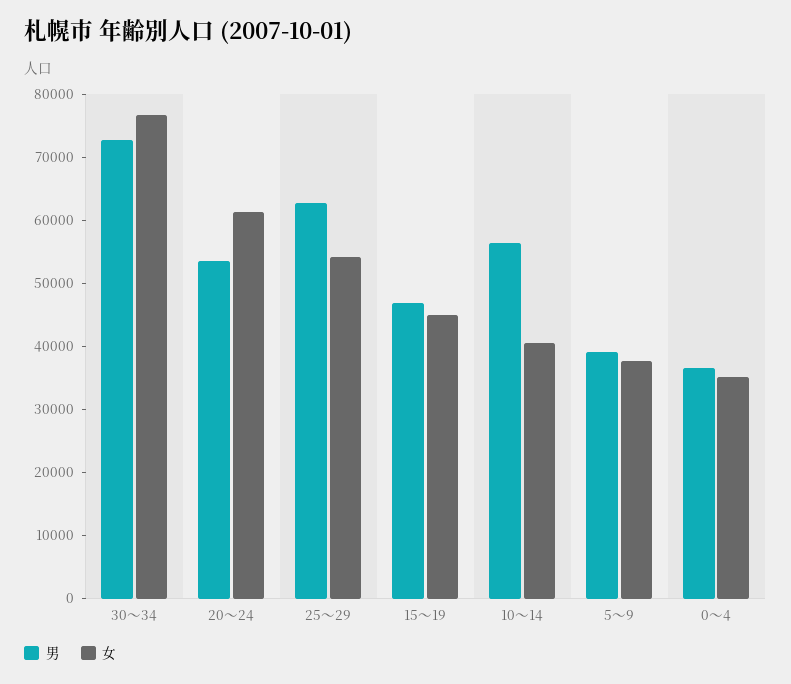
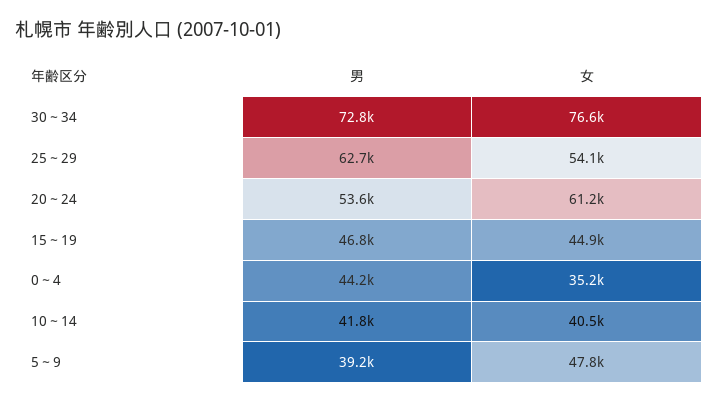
  {
    "男": {
      "30～34": 72800,
      "20～24": 53600,
      "25～29": 62700,
      "15～19": 46800,
-     "10～14": 56000,
+     "10～14": 41800,
      "5～9": 39200,
-     "0～4": 36000
+     "0～4": 44200
    },
    "女": {
      "30～34": 76600,
      "20～24": 61200,
      "25～29": 54100,
      "15～19": 44900,
      "10～14": 40500,
-     "5～9": 38000,
+     "5～9": 47800,
      "0～4": 35200
    }
  }

